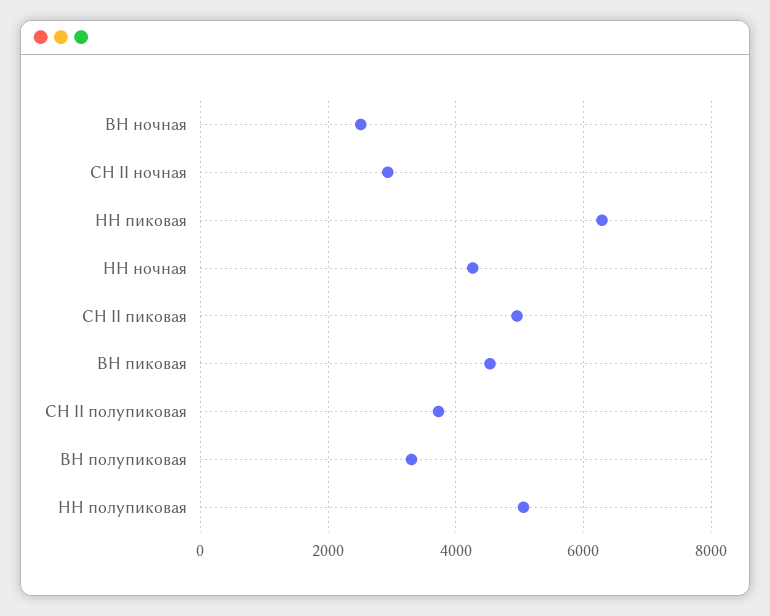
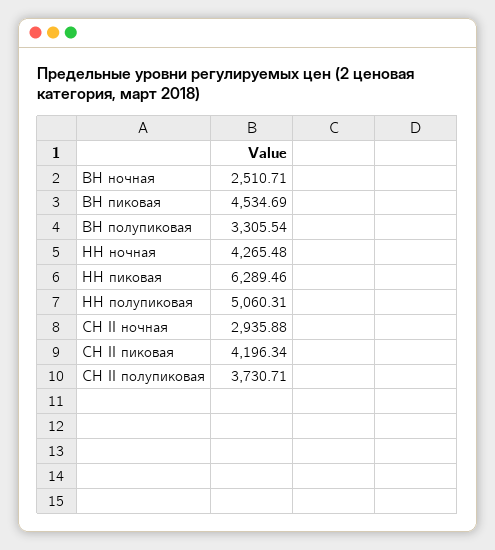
  {
    "ВН ночная": 2510.71,
    "СН II ночная": 2935.88,
    "НН пиковая": 6289.46,
    "НН ночная": 4265.48,
-   "СН II пиковая": 5000,
+   "СН II пиковая": 4196.34,
    "ВН пиковая": 4534.69,
    "СН II полупиковая": 3730.71,
    "ВН полупиковая": 3305.54,
    "НН полупиковая": 5060.31
  }

